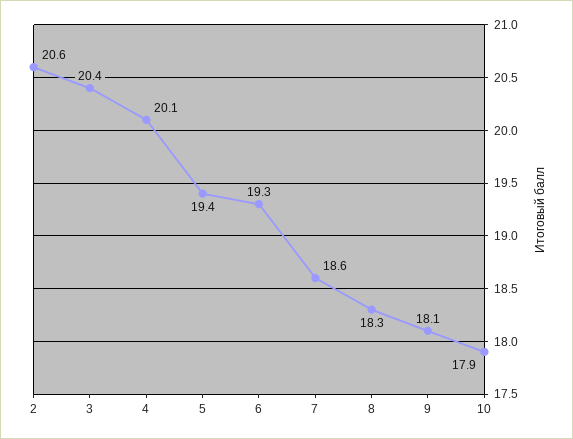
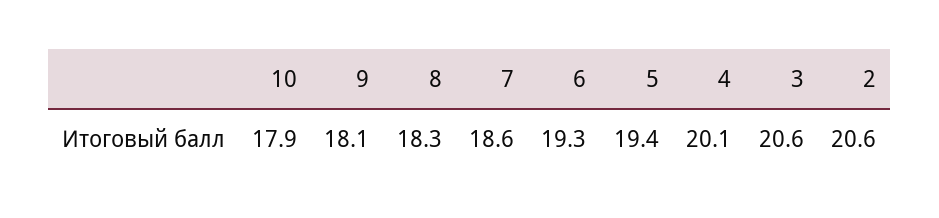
  {
    "2": 20.6,
-   "3": 20.4,
+   "3": 20.6,
    "4": 20.1,
    "5": 19.4,
    "6": 19.3,
    "7": 18.6,
    "8": 18.3,
    "9": 18.1,
    "10": 17.9
  }

